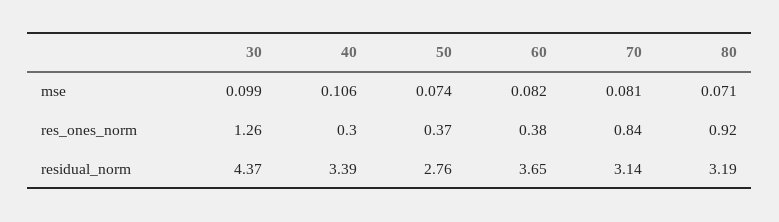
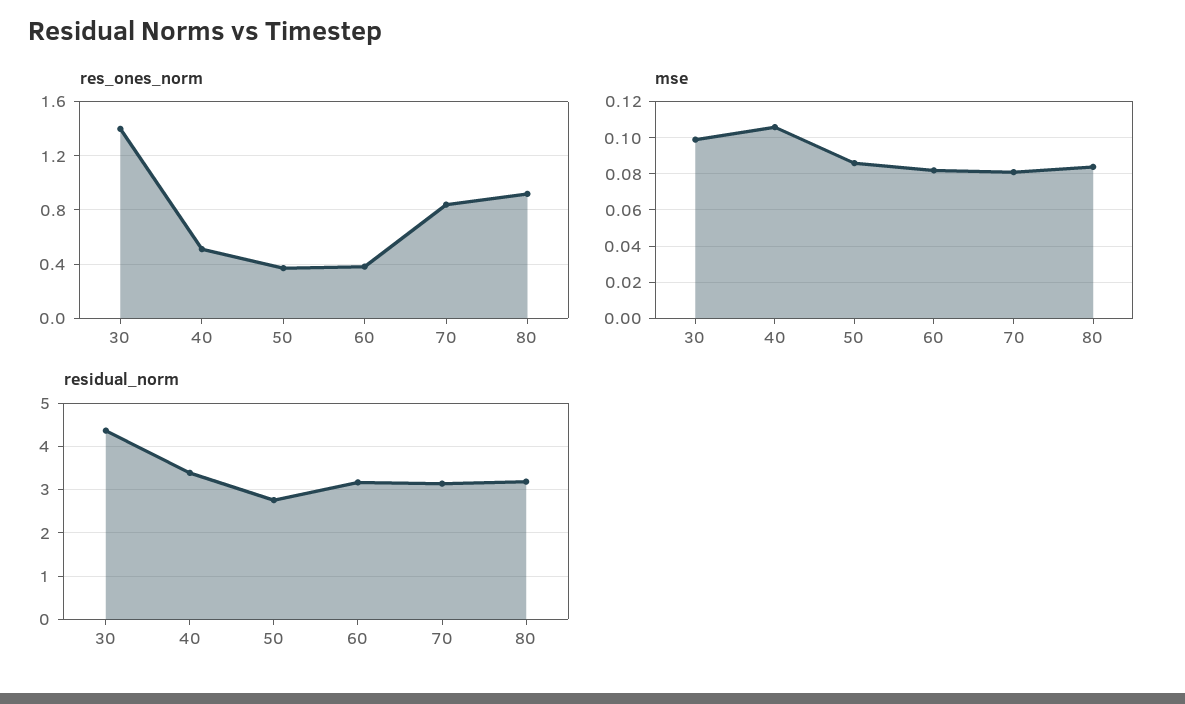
  {
    "mse": {
      "30": 0.099,
      "40": 0.106,
-     "50": 0.074,
+     "50": 0.085,
      "60": 0.082,
      "70": 0.081,
-     "80": 0.071
+     "80": 0.085
    },
    "res_ones_norm": {
-     "30": 1.26,
+     "30": 1.4,
-     "40": 0.3,
+     "40": 0.5,
      "50": 0.37,
      "60": 0.38,
      "70": 0.84,
      "80": 0.92
    },
    "residual_norm": {
      "30": 4.37,
      "40": 3.39,
      "50": 2.76,
-     "60": 3.65,
+     "60": 3.2,
      "70": 3.14,
      "80": 3.19
    }
  }

